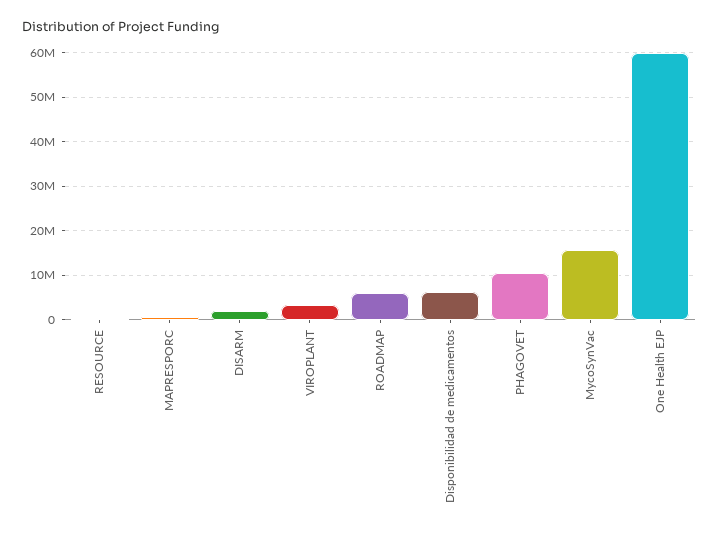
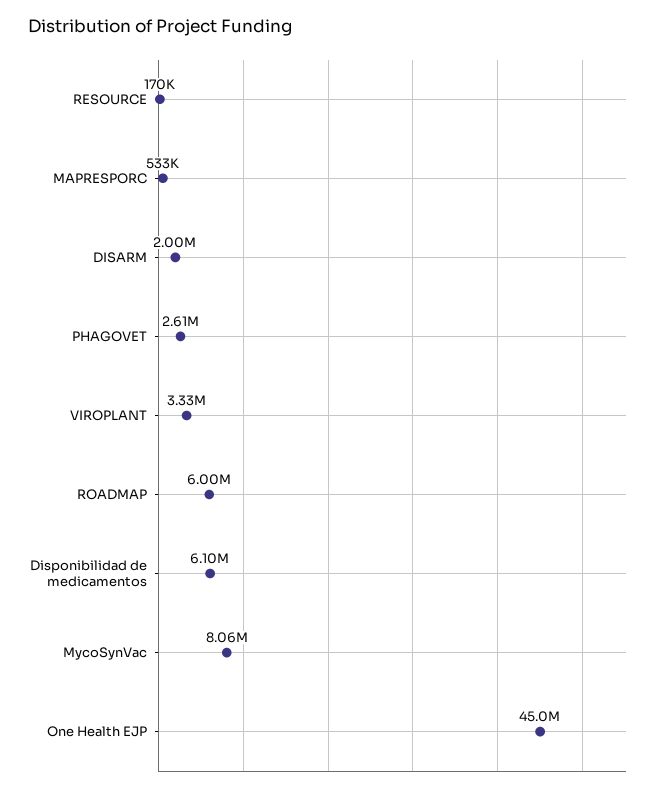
  {
    "RESOURCE": 170000,
    "MAPRESPORC": 533000,
    "DISARM": 2000000,
    "VIROPLANT": 3330000,
    "ROADMAP": 6000000,
    "Disponibilidad de medicamentos": 6100000,
-   "PHAGOVET": 10000000,
+   "PHAGOVET": 2610000,
-   "MycoSynVac": 16000000,
+   "MycoSynVac": 8060000,
-   "One Health EJP": 60000000
+   "One Health EJP": 45000000
  }

